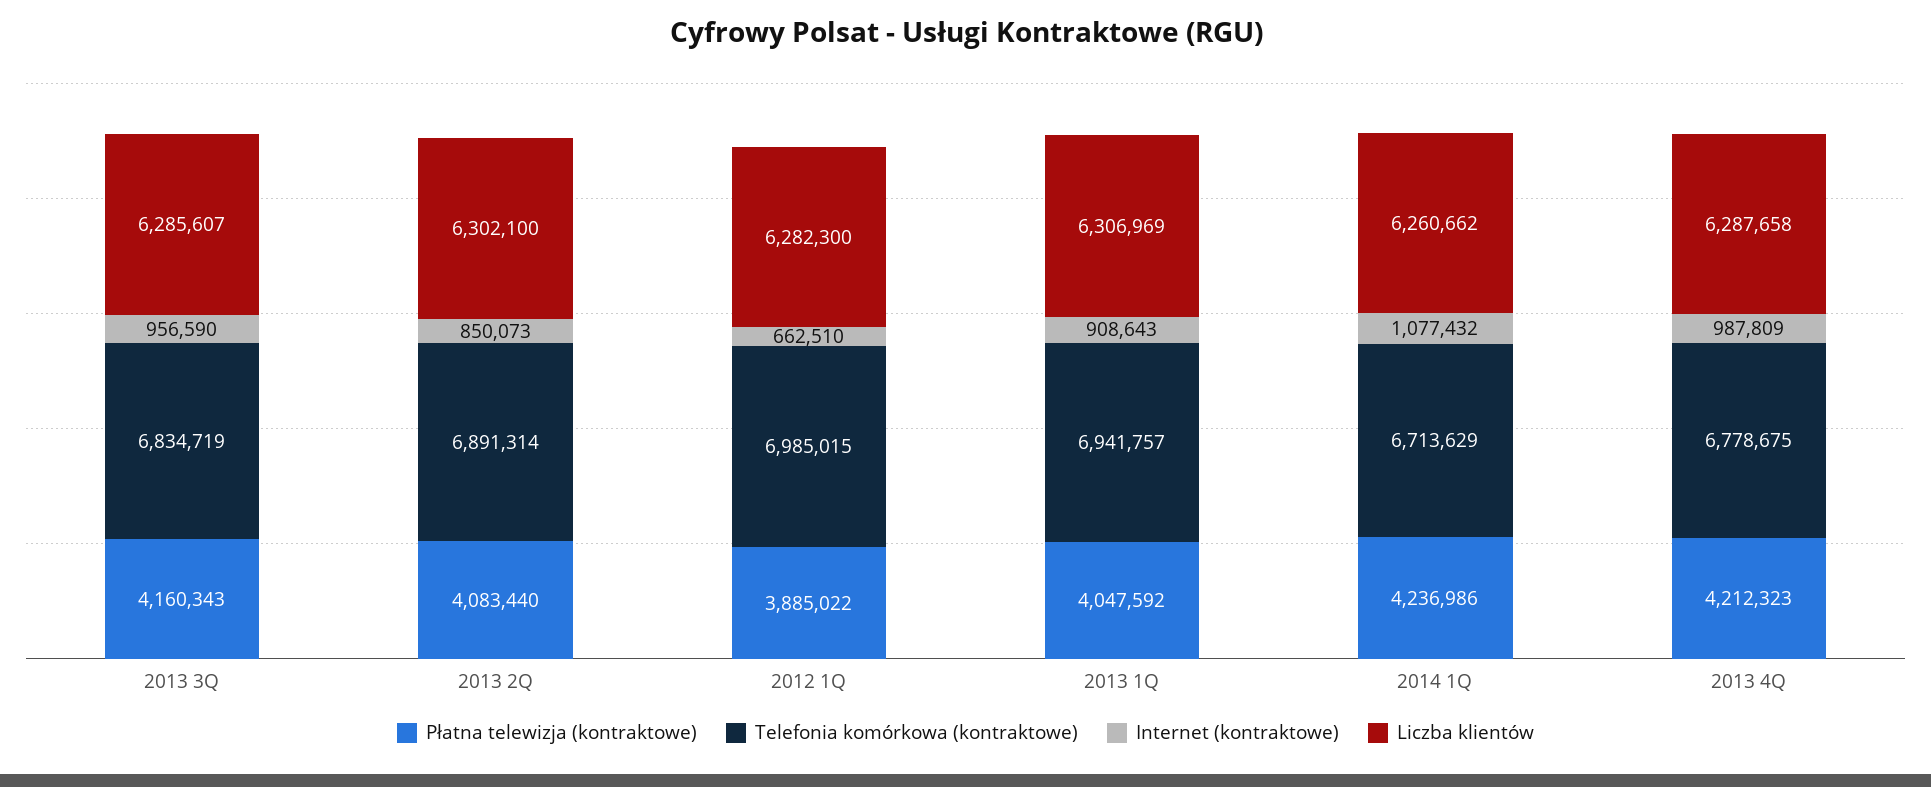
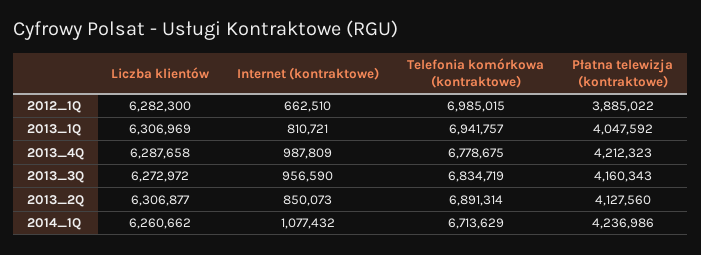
  {
    "Płatna telewizja (kontraktowe)": {
      "2013 3Q": 4160343,
-     "2013 2Q": 4083440,
+     "2013 2Q": 4127560,
      "2012 1Q": 3885022,
      "2013 1Q": 4047592,
      "2014 1Q": 4236986,
      "2013 4Q": 4212323
    },
    "Telefonia komórkowa (kontraktowe)": {
      "2013 3Q": 6834719,
      "2013 2Q": 6891314,
      "2012 1Q": 6985015,
      "2013 1Q": 6941757,
      "2014 1Q": 6713629,
      "2013 4Q": 6778675
    },
    "Internet (kontraktowe)": {
      "2013 3Q": 956590,
      "2013 2Q": 850073,
      "2012 1Q": 662510,
-     "2013 1Q": 908643,
+     "2013 1Q": 810721,
      "2014 1Q": 1077432,
      "2013 4Q": 987809
    },
    "Liczba klientów": {
-     "2013 3Q": 6285607,
+     "2013 3Q": 6272972,
-     "2013 2Q": 6302100,
+     "2013 2Q": 6306877,
      "2012 1Q": 6282300,
      "2013 1Q": 6306969,
      "2014 1Q": 6260662,
      "2013 4Q": 6287658
    }
  }

